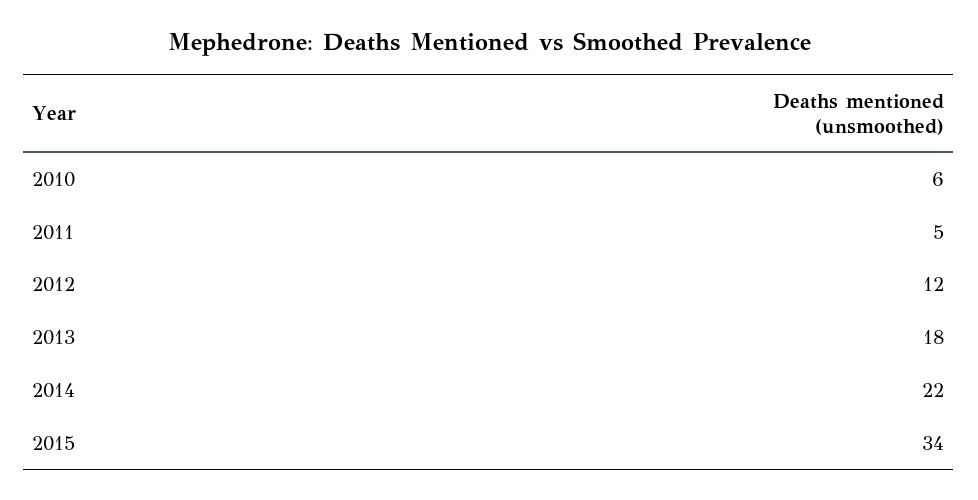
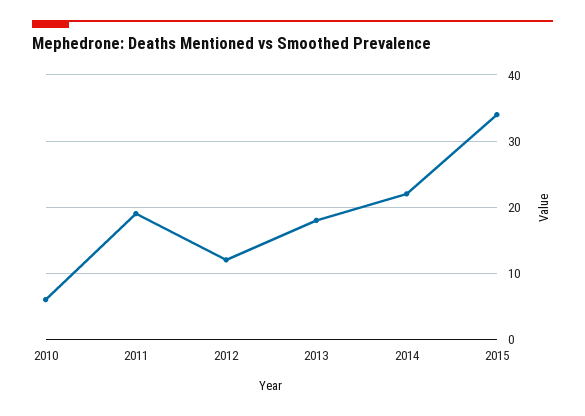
  {
    "2010": 6,
-   "2011": 5,
+   "2011": 19,
    "2012": 12,
    "2013": 18,
    "2014": 22,
    "2015": 34
  }

